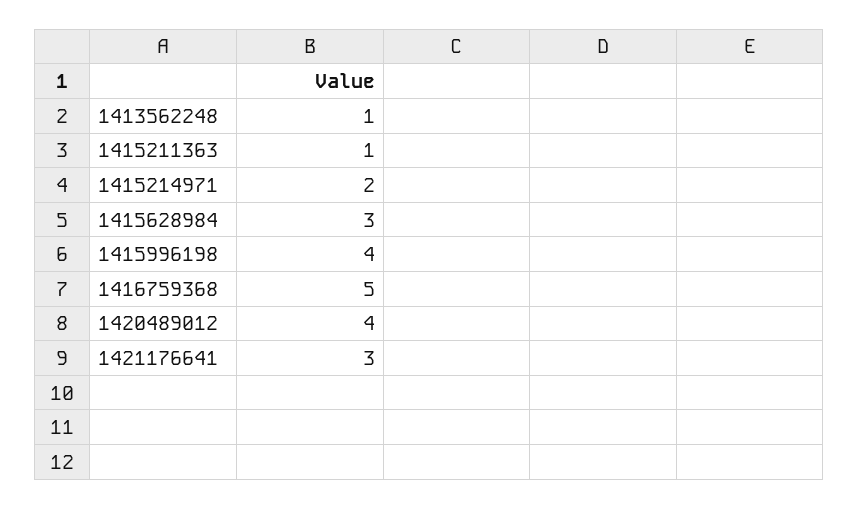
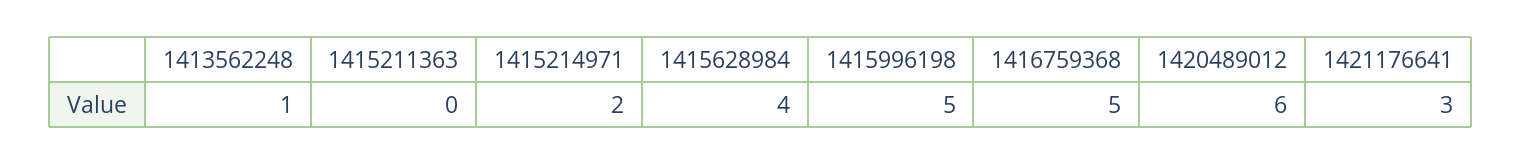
  {
    "1413562248": 1,
-   "1415211363": 1,
+   "1415211363": 0,
    "1415214971": 2,
-   "1415628984": 3,
+   "1415628984": 4,
-   "1415996198": 4,
+   "1415996198": 5,
    "1416759368": 5,
-   "1420489012": 4,
+   "1420489012": 6,
    "1421176641": 3
  }

